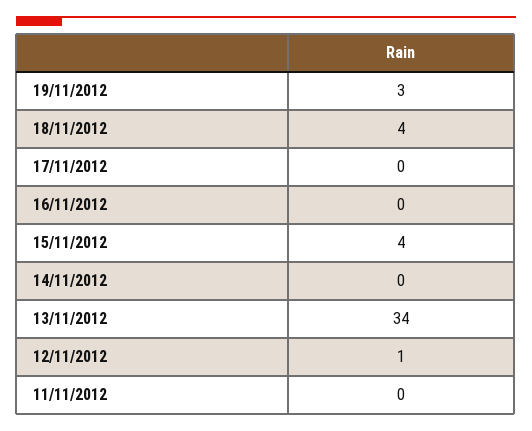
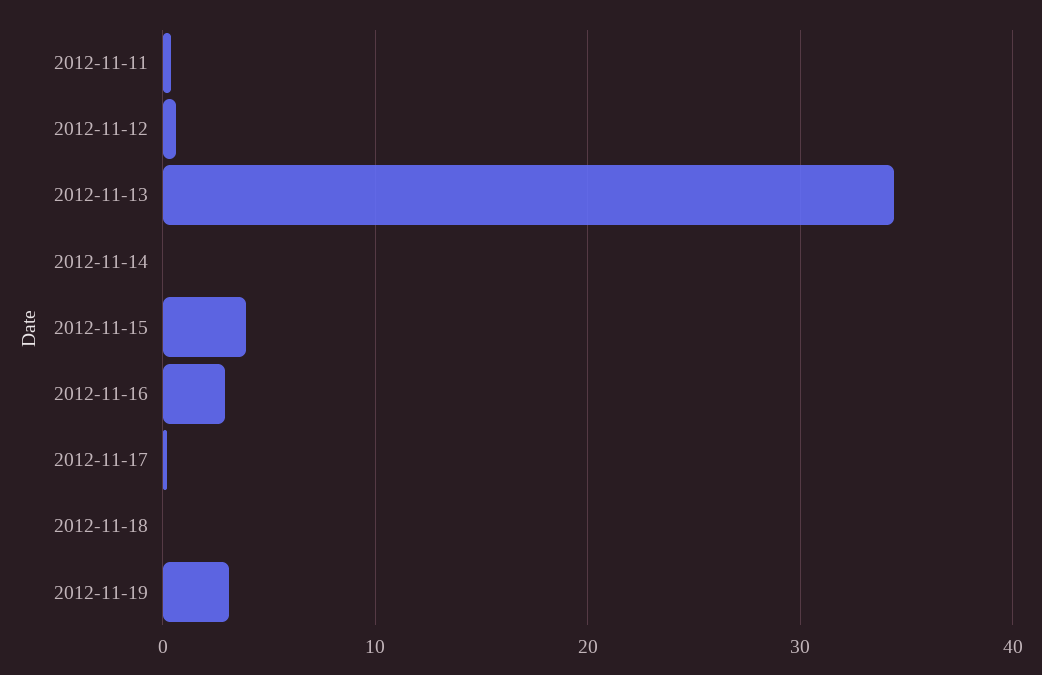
  {
    "19/11/2012": 3,
-   "18/11/2012": 4,
+   "18/11/2012": 0,
    "17/11/2012": 0,
-   "16/11/2012": 0,
+   "16/11/2012": 3,
    "15/11/2012": 4,
    "14/11/2012": 0,
    "13/11/2012": 34,
    "12/11/2012": 1,
    "11/11/2012": 0
  }

